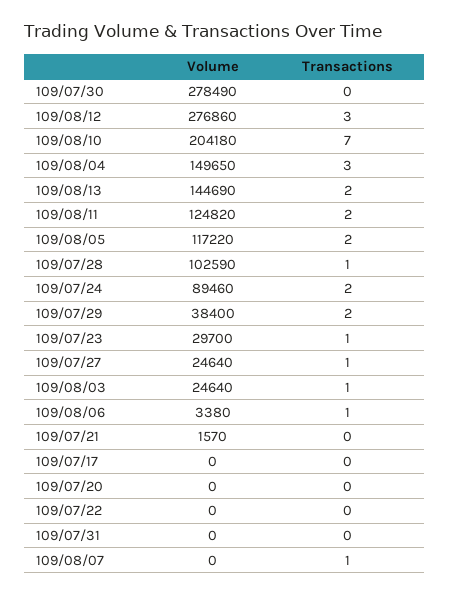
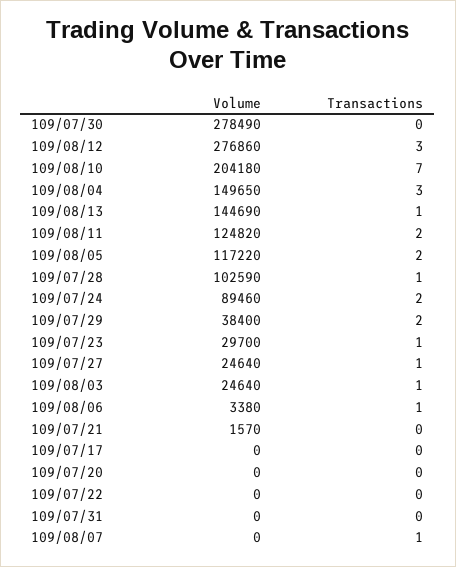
  {
    "Volume": {
      "109/07/30": 278490,
      "109/08/12": 276860,
      "109/08/10": 204180,
      "109/08/04": 149650,
      "109/08/13": 144690,
      "109/08/11": 124820,
      "109/08/05": 117220,
      "109/07/28": 102590,
      "109/07/24": 89460,
      "109/07/29": 38400,
      "109/07/23": 29700,
      "109/07/27": 24640,
      "109/08/03": 24640,
      "109/08/06": 3380,
      "109/07/21": 1570,
      "109/07/17": 0,
      "109/07/20": 0,
      "109/07/22": 0,
      "109/07/31": 0,
      "109/08/07": 0
    },
    "Transactions": {
      "109/07/30": 0,
      "109/08/12": 3,
      "109/08/10": 7,
      "109/08/04": 3,
-     "109/08/13": 2,
+     "109/08/13": 1,
      "109/08/11": 2,
      "109/08/05": 2,
      "109/07/28": 1,
      "109/07/24": 2,
      "109/07/29": 2,
      "109/07/23": 1,
      "109/07/27": 1,
      "109/08/03": 1,
      "109/08/06": 1,
      "109/07/21": 0,
      "109/07/17": 0,
      "109/07/20": 0,
      "109/07/22": 0,
      "109/07/31": 0,
      "109/08/07": 1
    }
  }

